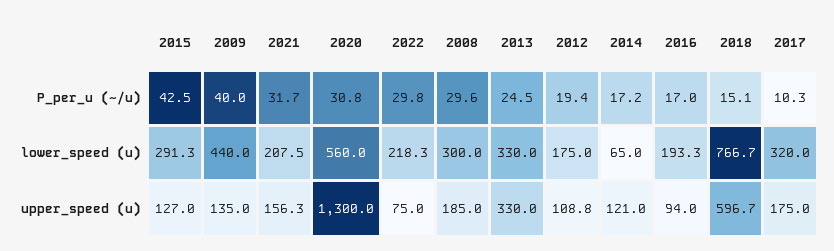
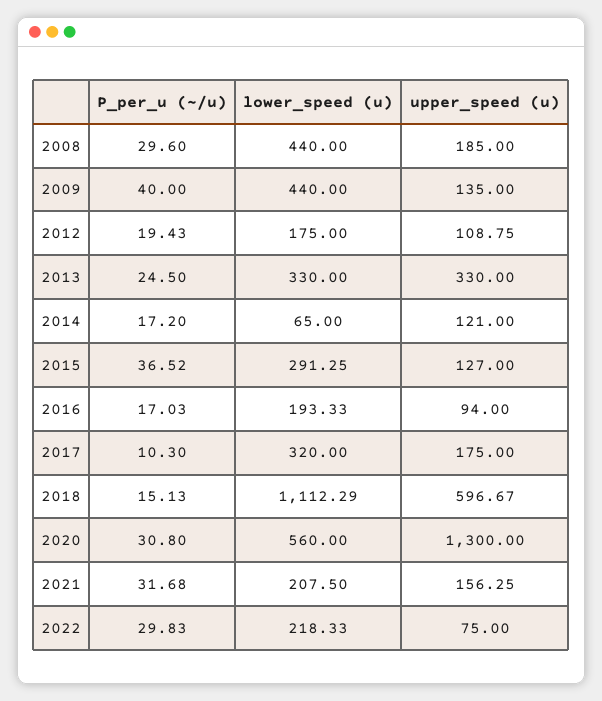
  {
    "2015": {
-     "P_per_u (~/u)": 42.5,
+     "P_per_u (~/u)": 36.52,
      "lower_speed (u)": 291.25,
      "upper_speed (u)": 127
    },
    "2009": {
      "P_per_u (~/u)": 40,
      "lower_speed (u)": 440,
      "upper_speed (u)": 135
    },
    "2021": {
      "P_per_u (~/u)": 31.68,
      "lower_speed (u)": 207.5,
      "upper_speed (u)": 156.25
    },
    "2020": {
      "P_per_u (~/u)": 30.8,
      "lower_speed (u)": 560,
      "upper_speed (u)": 1300
    },
    "2022": {
      "P_per_u (~/u)": 29.83,
      "lower_speed (u)": 218.33,
      "upper_speed (u)": 75
    },
    "2008": {
      "P_per_u (~/u)": 29.6,
-     "lower_speed (u)": 300,
+     "lower_speed (u)": 440,
      "upper_speed (u)": 185
    },
    "2013": {
      "P_per_u (~/u)": 24.5,
      "lower_speed (u)": 330,
      "upper_speed (u)": 330
    },
    "2012": {
      "P_per_u (~/u)": 19.43,
      "lower_speed (u)": 175,
      "upper_speed (u)": 108.75
    },
    "2014": {
      "P_per_u (~/u)": 17.2,
      "lower_speed (u)": 65,
      "upper_speed (u)": 121
    },
    "2016": {
      "P_per_u (~/u)": 17.03,
      "lower_speed (u)": 193.33,
      "upper_speed (u)": 94
    },
    "2018": {
      "P_per_u (~/u)": 15.13,
-     "lower_speed (u)": 766.7,
+     "lower_speed (u)": 1112.29,
      "upper_speed (u)": 596.67
    },
    "2017": {
      "P_per_u (~/u)": 10.3,
      "lower_speed (u)": 320,
      "upper_speed (u)": 175
    }
  }

